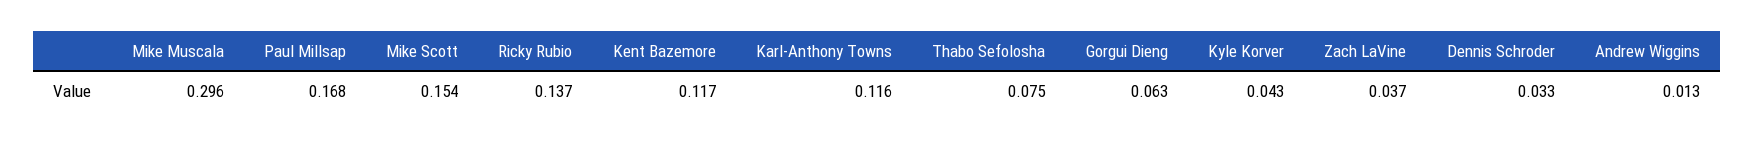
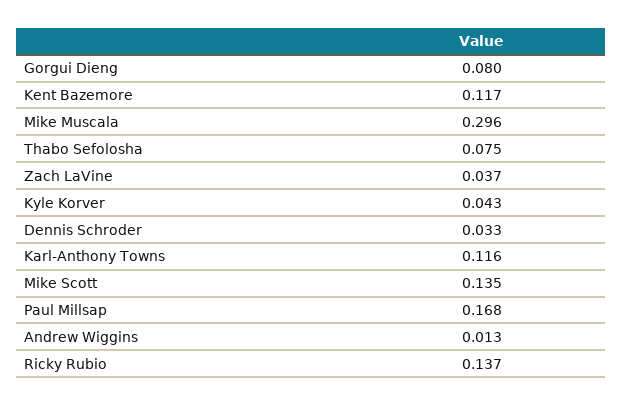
  {
    "Mike Muscala": 0.296,
    "Paul Millsap": 0.168,
-   "Mike Scott": 0.154,
+   "Mike Scott": 0.135,
    "Ricky Rubio": 0.137,
    "Kent Bazemore": 0.117,
    "Karl-Anthony Towns": 0.116,
    "Thabo Sefolosha": 0.075,
-   "Gorgui Dieng": 0.063,
+   "Gorgui Dieng": 0.08,
    "Kyle Korver": 0.043,
    "Zach LaVine": 0.037,
    "Dennis Schroder": 0.033,
    "Andrew Wiggins": 0.013
  }

